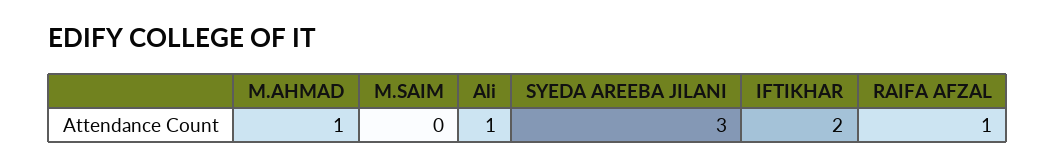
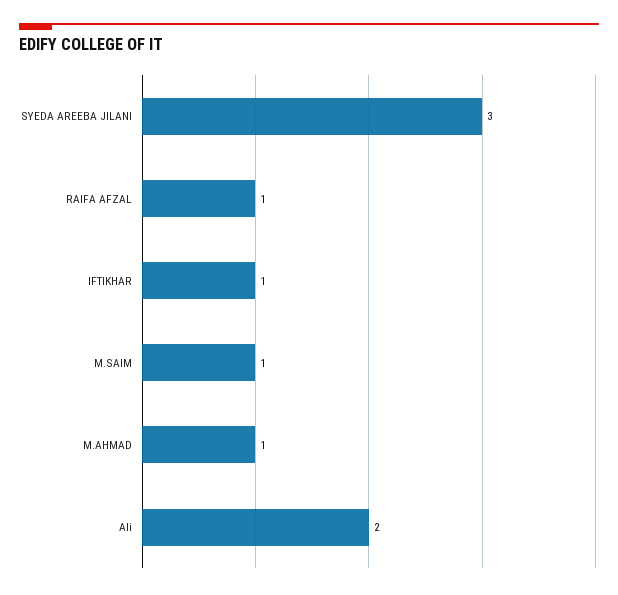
  {
    "M.AHMAD": 1,
-   "M.SAIM": 0,
+   "M.SAIM": 1,
-   "Ali": 1,
+   "Ali": 2,
    "SYEDA AREEBA JILANI": 3,
-   "IFTIKHAR": 2,
+   "IFTIKHAR": 1,
    "RAIFA AFZAL": 1
  }

